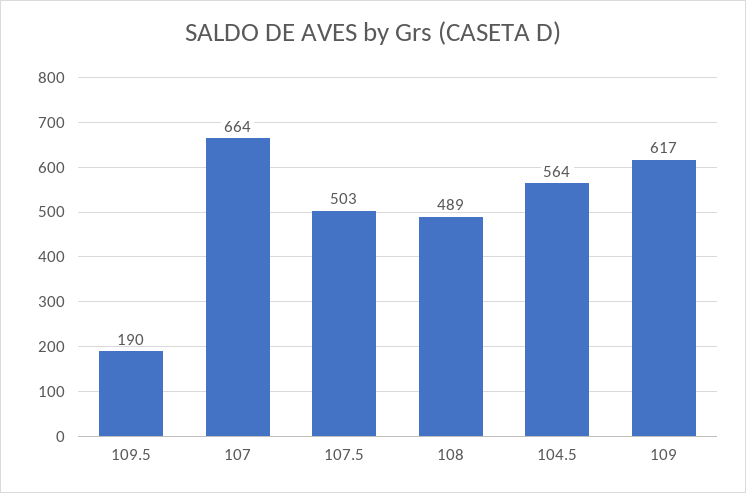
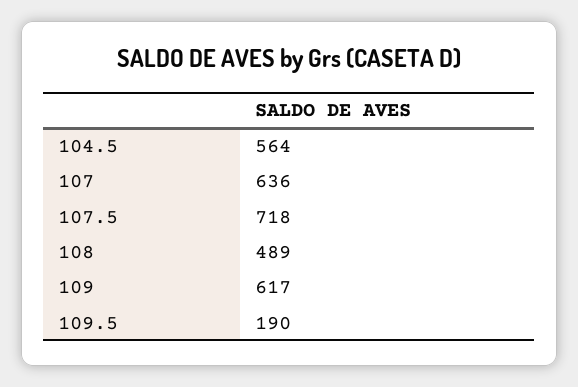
  {
    "109.5": 190,
-   "107": 664,
+   "107": 636,
-   "107.5": 503,
+   "107.5": 718,
    "108": 489,
    "104.5": 564,
    "109": 617
  }

